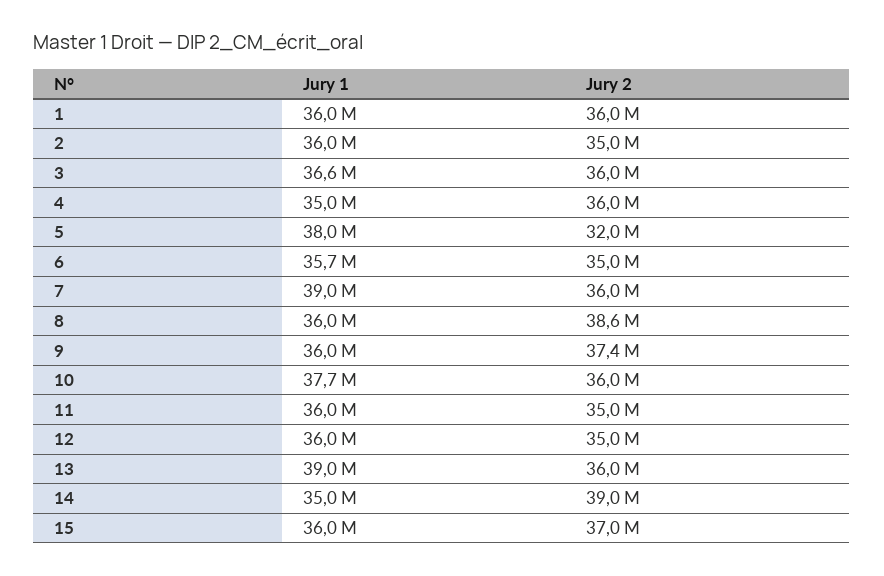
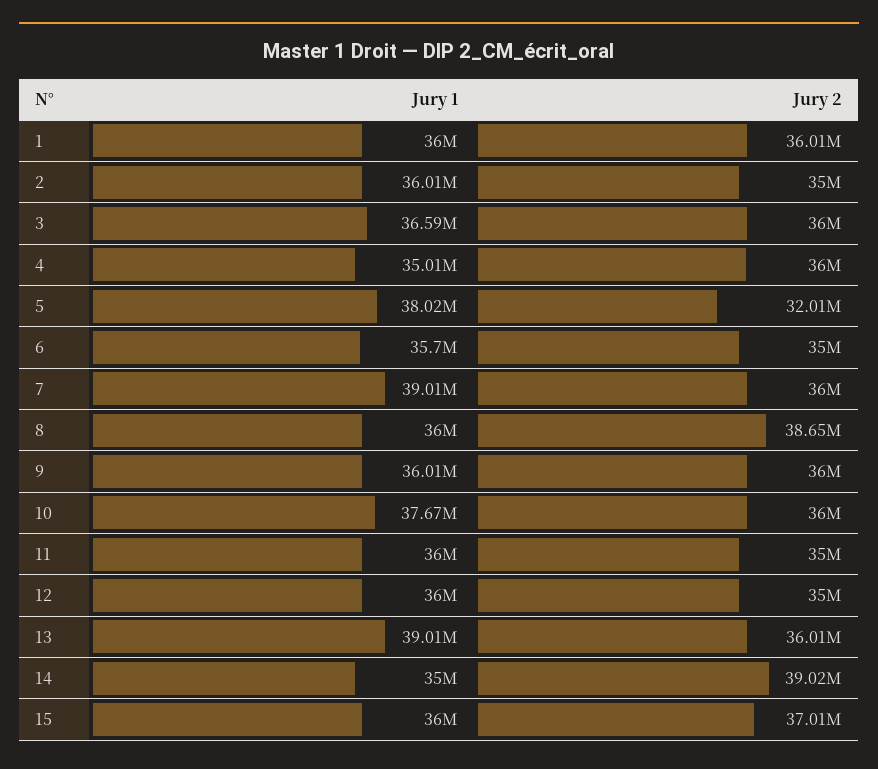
  {
    "Jury 1": {
      "1": 36000000,
      "2": 36010000,
      "3": 36590000,
      "4": 35010000,
      "5": 38020000,
      "6": 35700000,
      "7": 39010000,
      "8": 36000000,
      "9": 36010000,
      "10": 37670000,
      "11": 36000000,
      "12": 36000000,
      "13": 39010000,
      "14": 35000000,
      "15": 36000000
    },
    "Jury 2": {
      "1": 36010000,
      "2": 35000000,
      "3": 36000000,
      "4": 36000000,
      "5": 32010000,
      "6": 35000000,
      "7": 36000000,
      "8": 38650000,
-     "9": 37400000,
+     "9": 36000000,
      "10": 36000000,
      "11": 35000000,
      "12": 35000000,
      "13": 36010000,
      "14": 39020000,
      "15": 37010000
    }
  }

